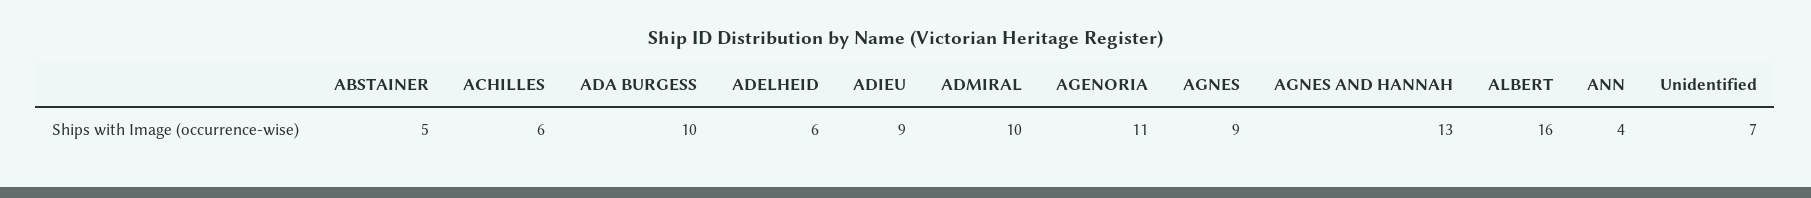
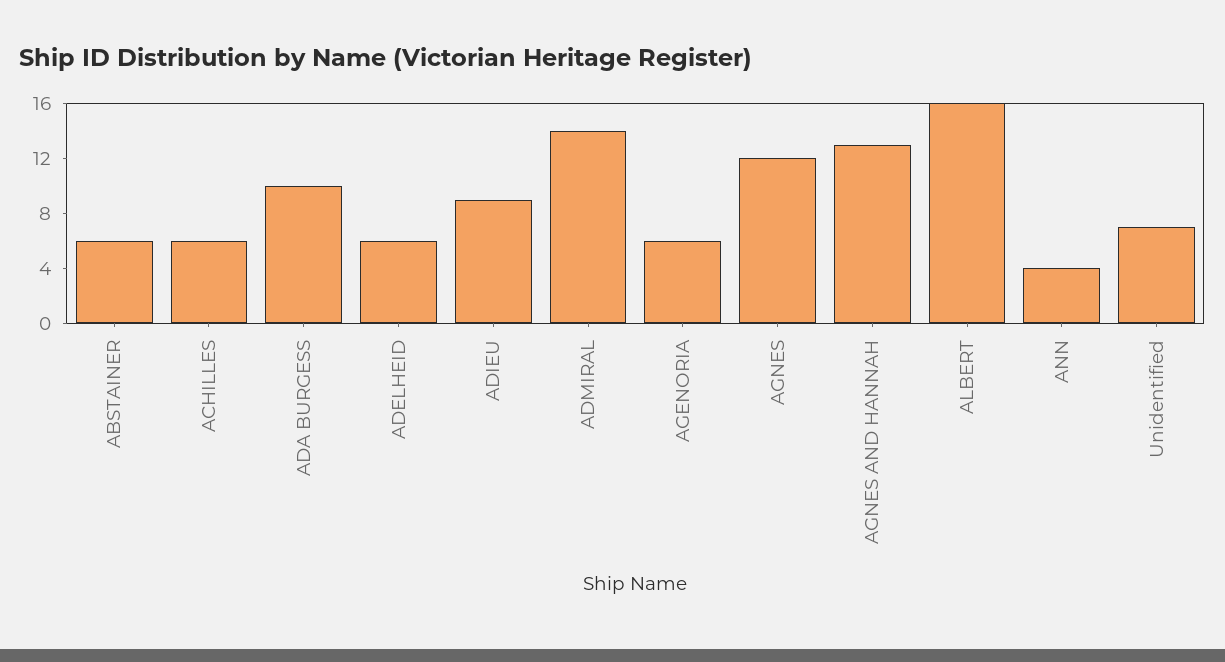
  {
-   "ABSTAINER": 5,
+   "ABSTAINER": 6,
    "ACHILLES": 6,
    "ADA BURGESS": 10,
    "ADELHEID": 6,
    "ADIEU": 9,
-   "ADMIRAL": 10,
+   "ADMIRAL": 14,
-   "AGENORIA": 11,
+   "AGENORIA": 6,
-   "AGNES": 9,
+   "AGNES": 12,
    "AGNES AND HANNAH": 13,
    "ALBERT": 16,
    "ANN": 4,
    "Unidentified": 7
  }

